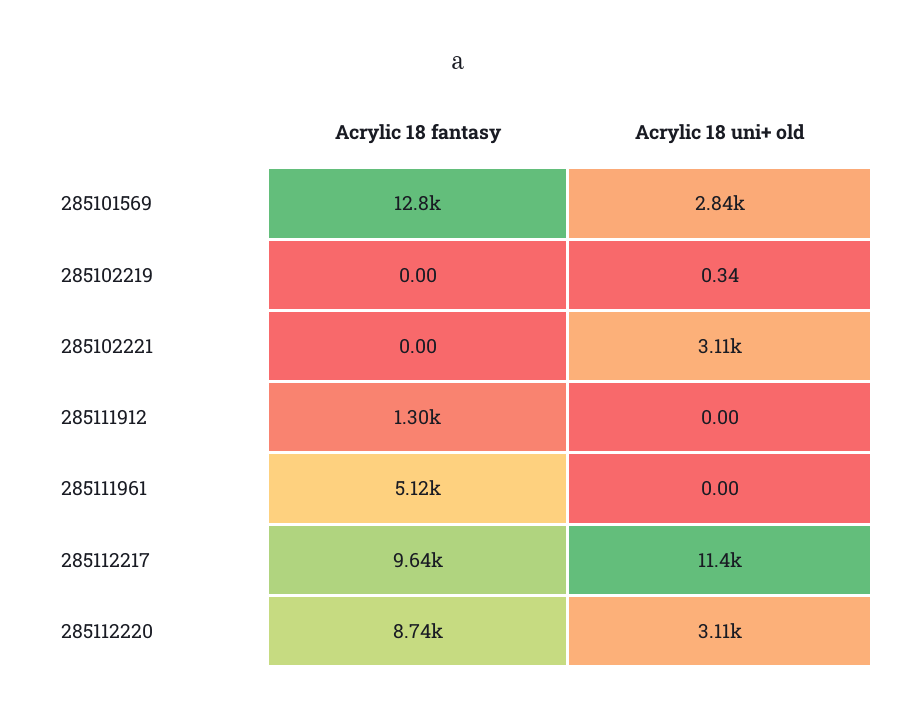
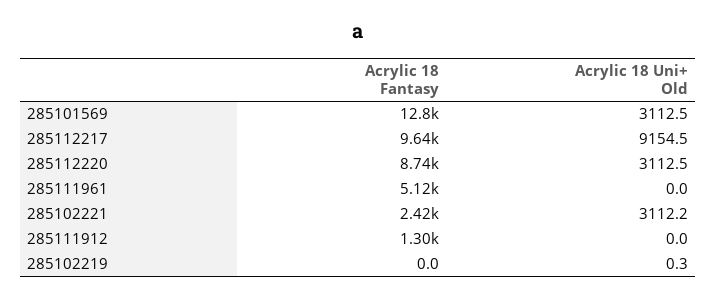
  {
    "Acrylic 18 fantasy": {
      "285101569": 12800,
      "285102219": 0,
-     "285102221": 0,
+     "285102221": 2420,
      "285111912": 1300,
      "285111961": 5120,
      "285112217": 9640,
      "285112220": 8740
    },
    "Acrylic 18 uni+ old": {
-     "285101569": 2840,
+     "285101569": 3112.5,
      "285102219": 0.34,
      "285102221": 3112.2,
      "285111912": 0,
      "285111961": 0,
-     "285112217": 11400,
+     "285112217": 9154.5,
      "285112220": 3112.5
    }
  }

